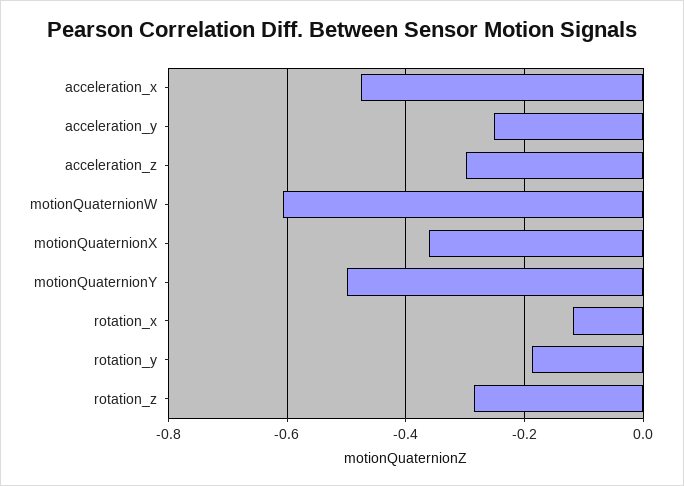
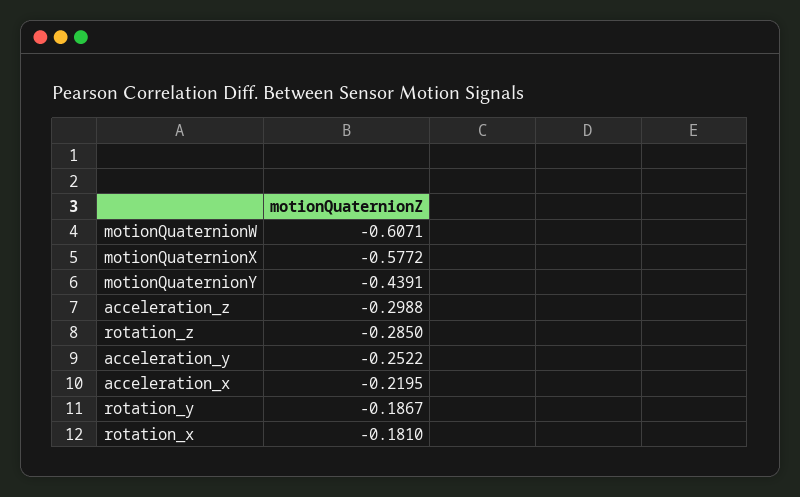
  {
-   "acceleration_x": -0.48,
+   "acceleration_x": -0.2195,
    "acceleration_y": -0.2522,
    "acceleration_z": -0.2988,
    "motionQuaternionW": -0.6071,
-   "motionQuaternionX": -0.36,
+   "motionQuaternionX": -0.5772,
-   "motionQuaternionY": -0.5,
+   "motionQuaternionY": -0.4391,
-   "rotation_x": -0.12,
+   "rotation_x": -0.181,
    "rotation_y": -0.1867,
    "rotation_z": -0.285
  }

